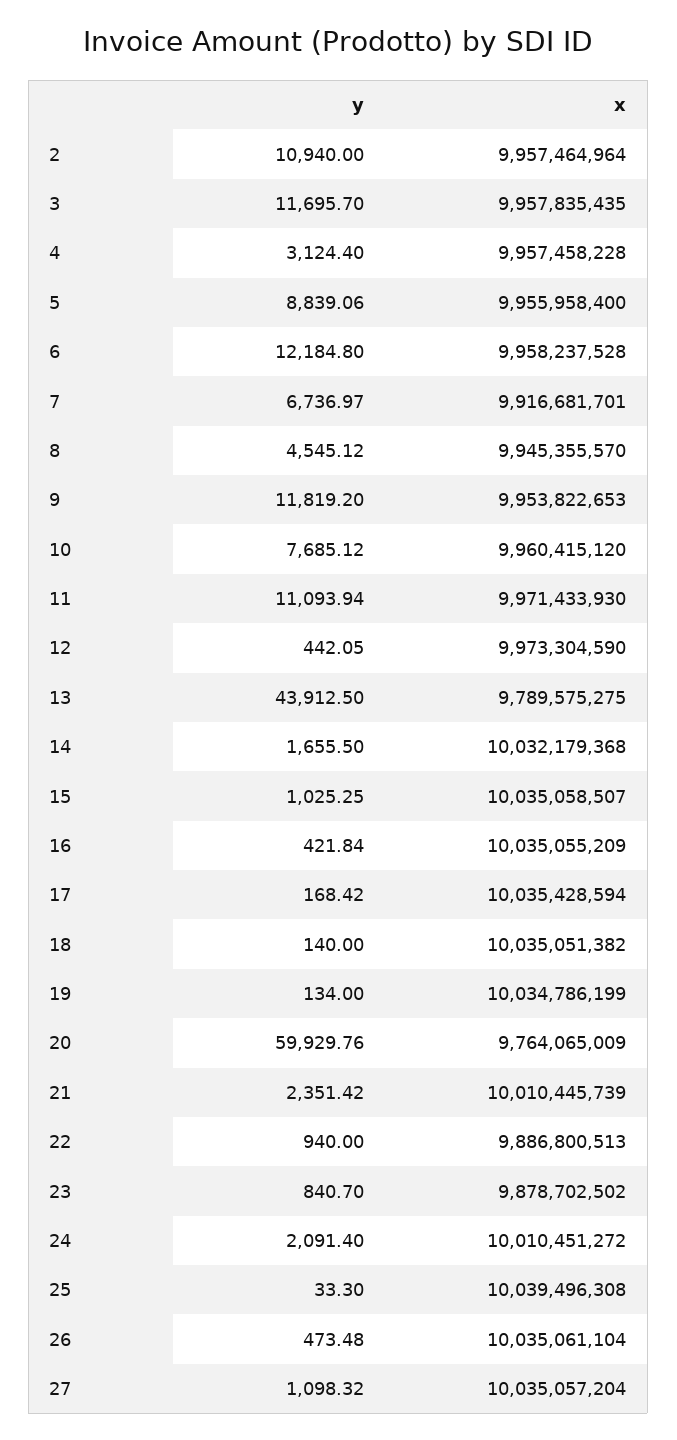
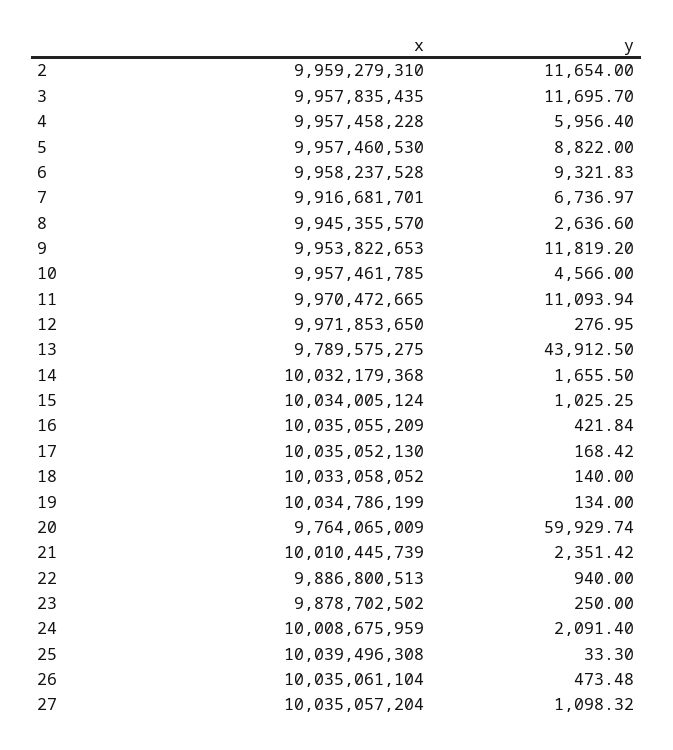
  {
    "y": {
-     "2": 10940,
+     "2": 11654,
      "3": 11695.7,
-     "4": 3124.4,
+     "4": 5956.4,
-     "5": 8839.06,
+     "5": 8822,
-     "6": 12184.8,
+     "6": 9321.83,
      "7": 6736.97,
-     "8": 4545.12,
+     "8": 2636.6,
      "9": 11819.2,
-     "10": 7685.12,
+     "10": 4566,
      "11": 11093.94,
-     "12": 442.05,
+     "12": 276.95,
      "13": 43912.5,
      "14": 1655.5,
      "15": 1025.25,
      "16": 421.84,
      "17": 168.42,
      "18": 140,
      "19": 134,
-     "20": 59929.76,
+     "20": 59929.74,
      "21": 2351.42,
      "22": 940,
-     "23": 840.7,
+     "23": 250,
      "24": 2091.4,
      "25": 33.3,
      "26": 473.48,
      "27": 1098.32
    },
    "x": {
-     "2": 9957464964,
+     "2": 9959279310,
      "3": 9957835435,
      "4": 9957458228,
-     "5": 9955958400,
+     "5": 9957460530,
      "6": 9958237528,
      "7": 9916681701,
      "8": 9945355570,
      "9": 9953822653,
-     "10": 9960415120,
+     "10": 9957461785,
-     "11": 9971433930,
+     "11": 9970472665,
-     "12": 9973304590,
+     "12": 9971853650,
      "13": 9789575275,
      "14": 10032179368,
-     "15": 10035058507,
+     "15": 10034005124,
      "16": 10035055209,
-     "17": 10035428594,
+     "17": 10035052130,
-     "18": 10035051382,
+     "18": 10033058052,
      "19": 10034786199,
      "20": 9764065009,
      "21": 10010445739,
      "22": 9886800513,
      "23": 9878702502,
-     "24": 10010451272,
+     "24": 10008675959,
      "25": 10039496308,
      "26": 10035061104,
      "27": 10035057204
    }
  }

